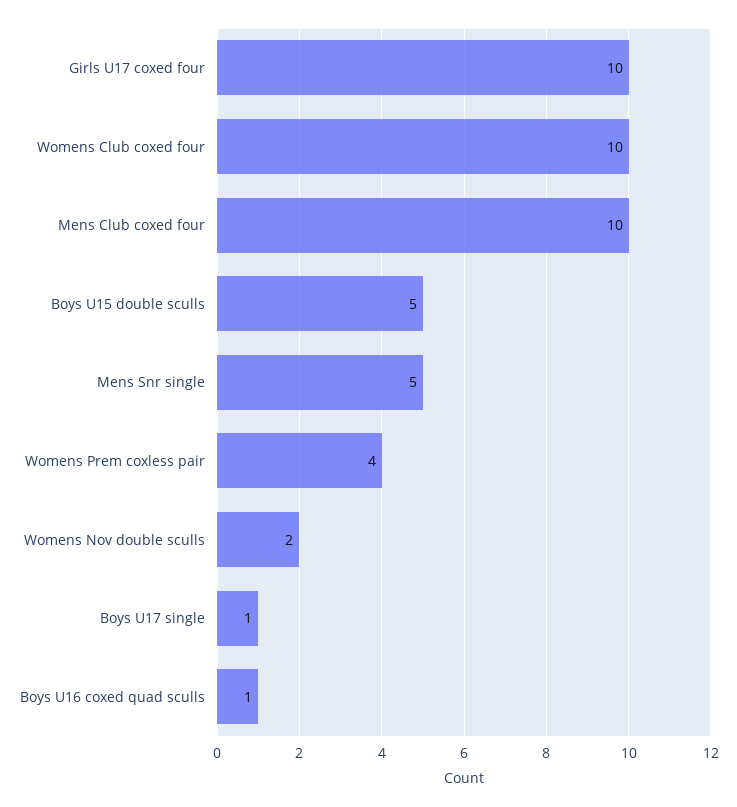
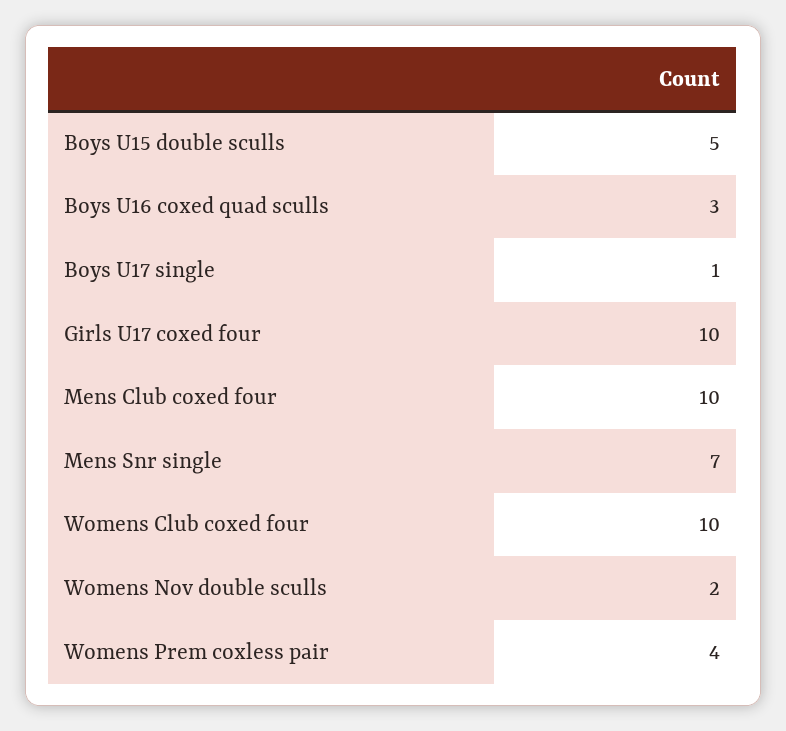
  {
    "Girls U17 coxed four": 10,
    "Womens Club coxed four": 10,
    "Mens Club coxed four": 10,
    "Boys U15 double sculls": 5,
-   "Mens Snr single": 5,
+   "Mens Snr single": 7,
    "Womens Prem coxless pair": 4,
    "Womens Nov double sculls": 2,
    "Boys U17 single": 1,
-   "Boys U16 coxed quad sculls": 1
+   "Boys U16 coxed quad sculls": 3
  }

